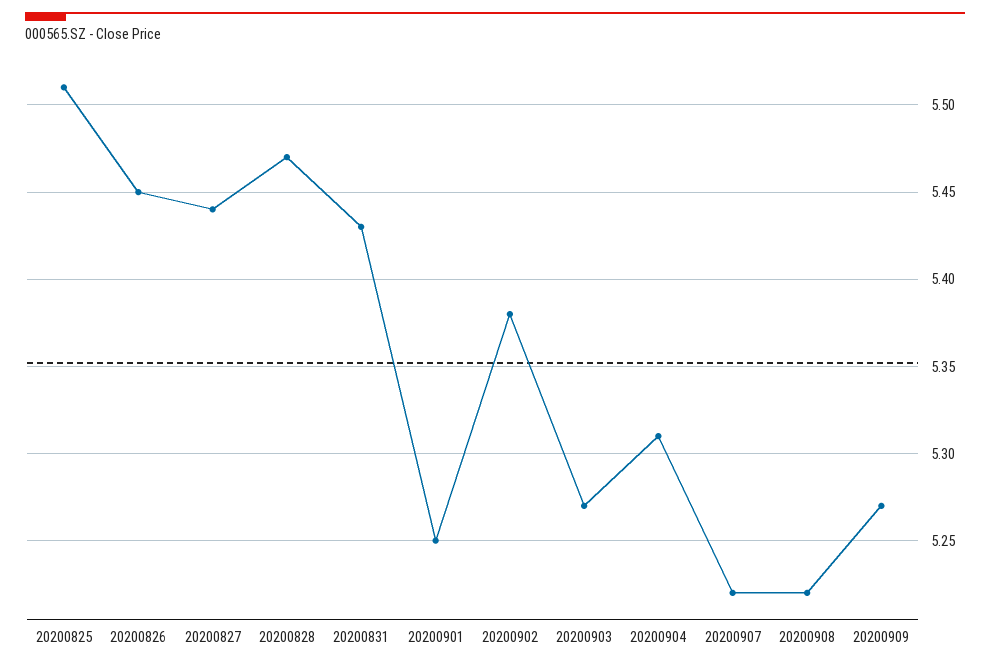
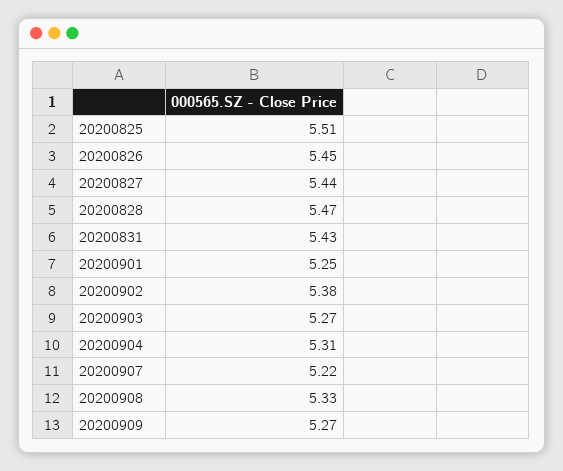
  {
    "20200825": 5.51,
    "20200826": 5.45,
    "20200827": 5.44,
    "20200828": 5.47,
    "20200831": 5.43,
    "20200901": 5.25,
    "20200902": 5.38,
    "20200903": 5.27,
    "20200904": 5.31,
    "20200907": 5.22,
-   "20200908": 5.22,
+   "20200908": 5.33,
    "20200909": 5.27
  }

